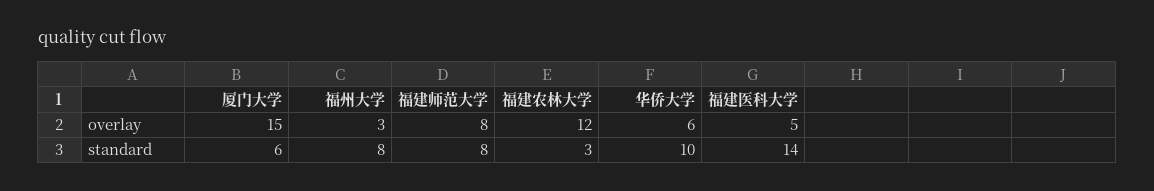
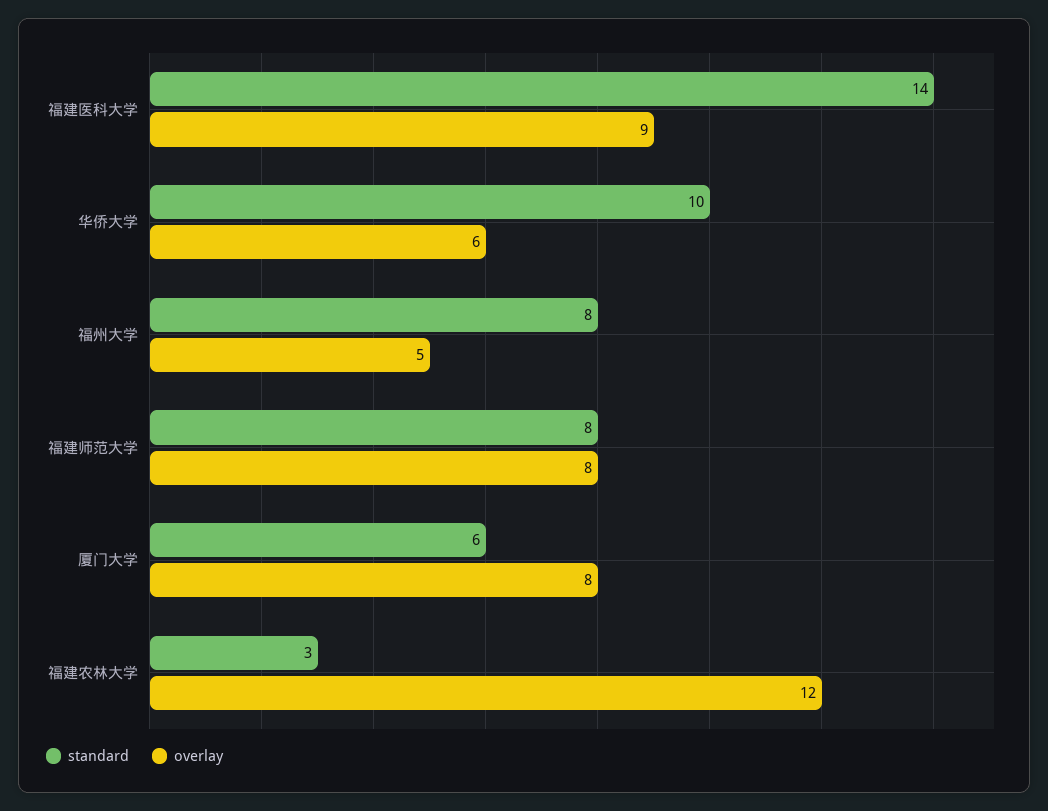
  {
    "overlay": {
-     "厦门大学": 15,
+     "厦门大学": 8,
-     "福州大学": 3,
+     "福州大学": 5,
      "福建师范大学": 8,
      "福建农林大学": 12,
      "华侨大学": 6,
-     "福建医科大学": 5
+     "福建医科大学": 9
    },
    "standard": {
      "厦门大学": 6,
      "福州大学": 8,
      "福建师范大学": 8,
      "福建农林大学": 3,
      "华侨大学": 10,
      "福建医科大学": 14
    }
  }

